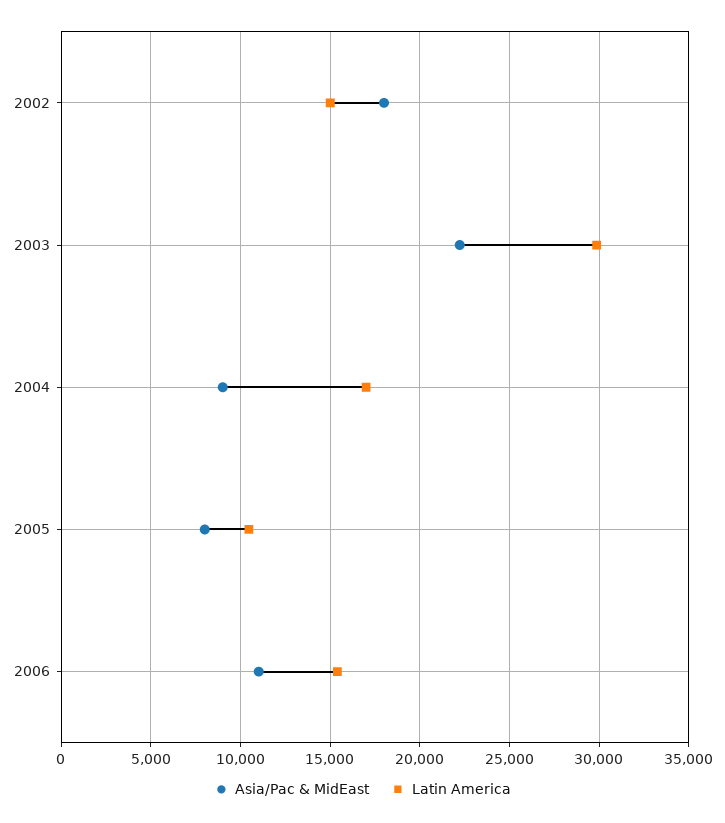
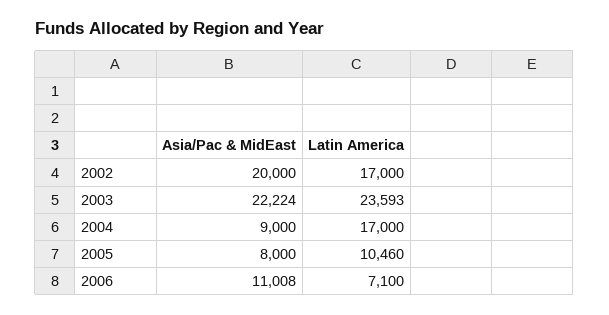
  {
    "Asia/Pac & MidEast": {
-     "2002": 18000,
+     "2002": 20000,
      "2003": 22224,
      "2004": 9000,
      "2005": 8000,
      "2006": 11008
    },
    "Latin America": {
-     "2002": 15000,
+     "2002": 17000,
-     "2003": 30000,
+     "2003": 23593,
      "2004": 17000,
      "2005": 10460,
-     "2006": 15500
+     "2006": 7100
    }
  }

